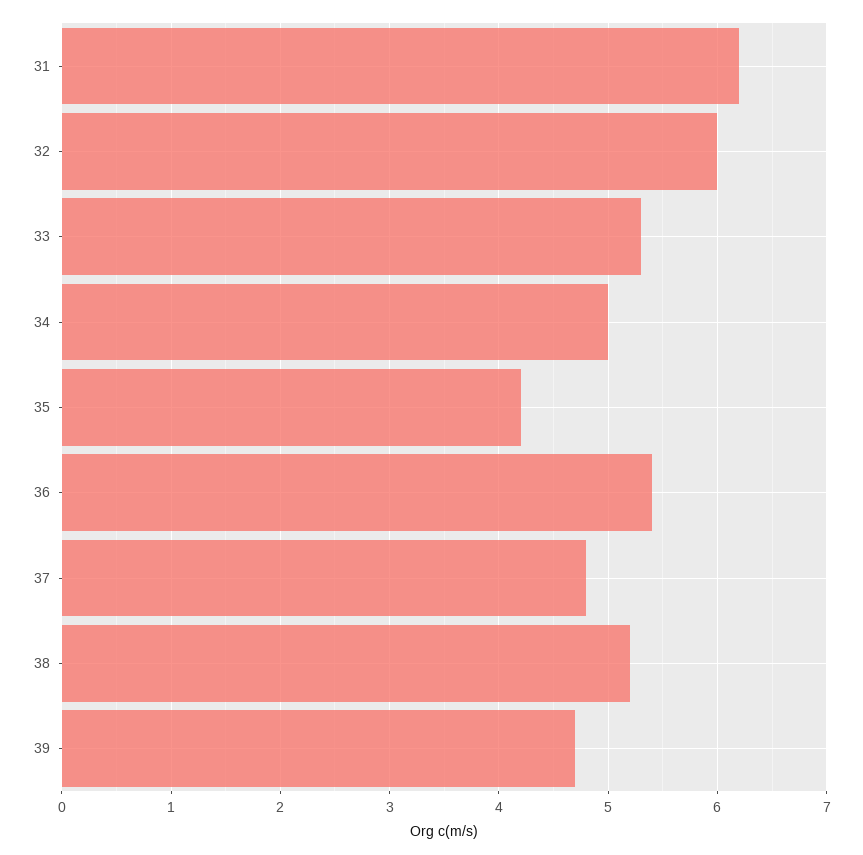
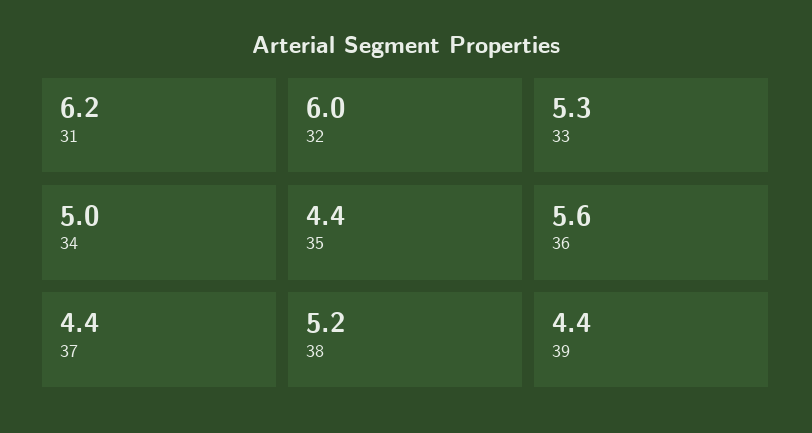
  {
    "31": 6.2,
    "32": 6,
    "33": 5.3,
    "34": 5,
-   "35": 4.2,
+   "35": 4.4,
-   "36": 5.4,
+   "36": 5.6,
-   "37": 4.8,
+   "37": 4.4,
    "38": 5.2,
-   "39": 4.7
+   "39": 4.4
  }

